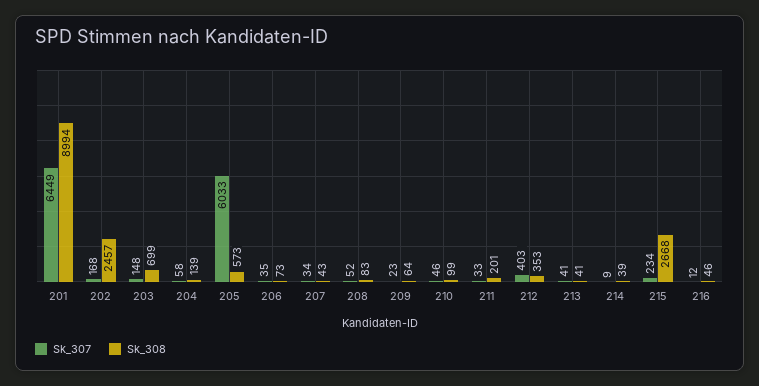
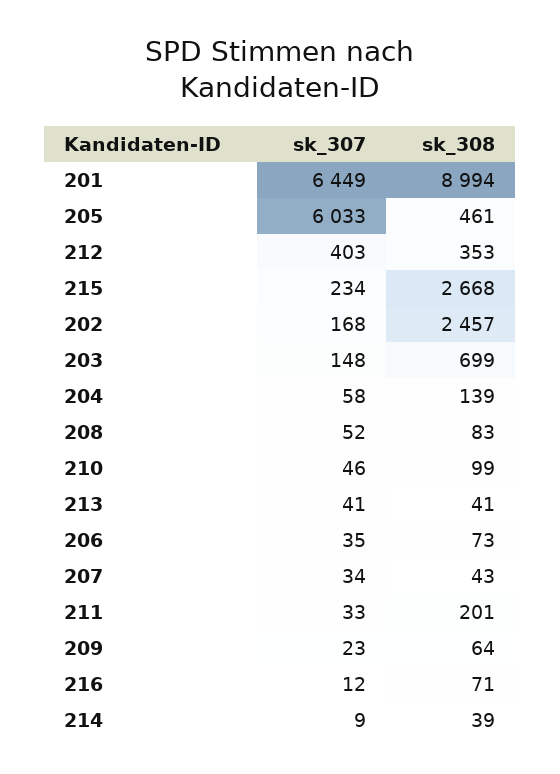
  {
    "Sk_307": {
      "201": 6449,
      "202": 168,
      "203": 148,
      "204": 58,
      "205": 6033,
      "206": 35,
      "207": 34,
      "208": 52,
      "209": 23,
      "210": 46,
      "211": 33,
      "212": 403,
      "213": 41,
      "214": 9,
      "215": 234,
      "216": 12
    },
    "Sk_308": {
      "201": 8994,
      "202": 2457,
      "203": 699,
      "204": 139,
-     "205": 573,
+     "205": 461,
      "206": 73,
      "207": 43,
      "208": 83,
      "209": 64,
      "210": 99,
      "211": 201,
      "212": 353,
      "213": 41,
      "214": 39,
      "215": 2668,
-     "216": 46
+     "216": 71
    }
  }

